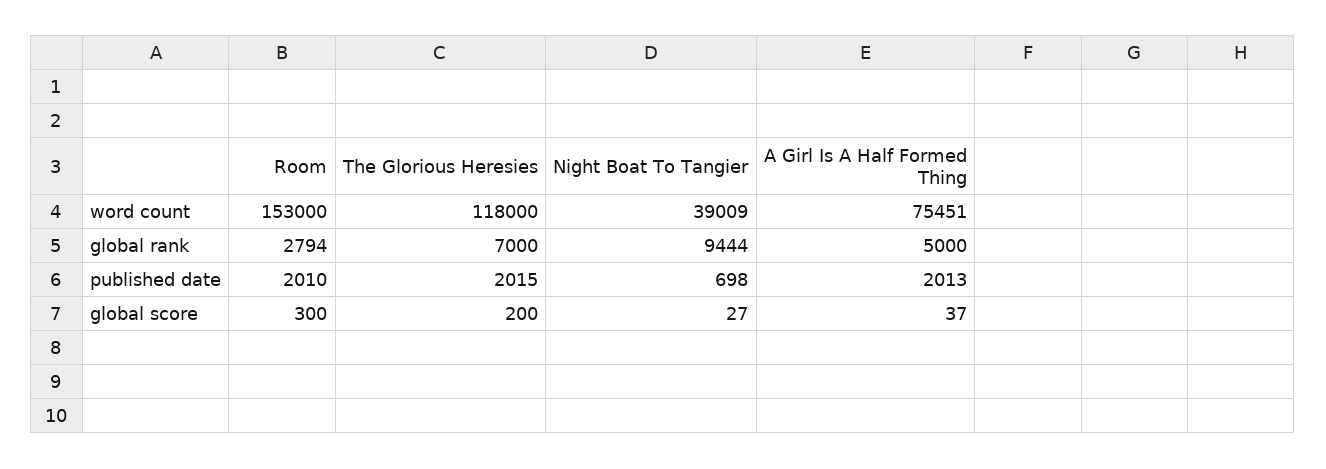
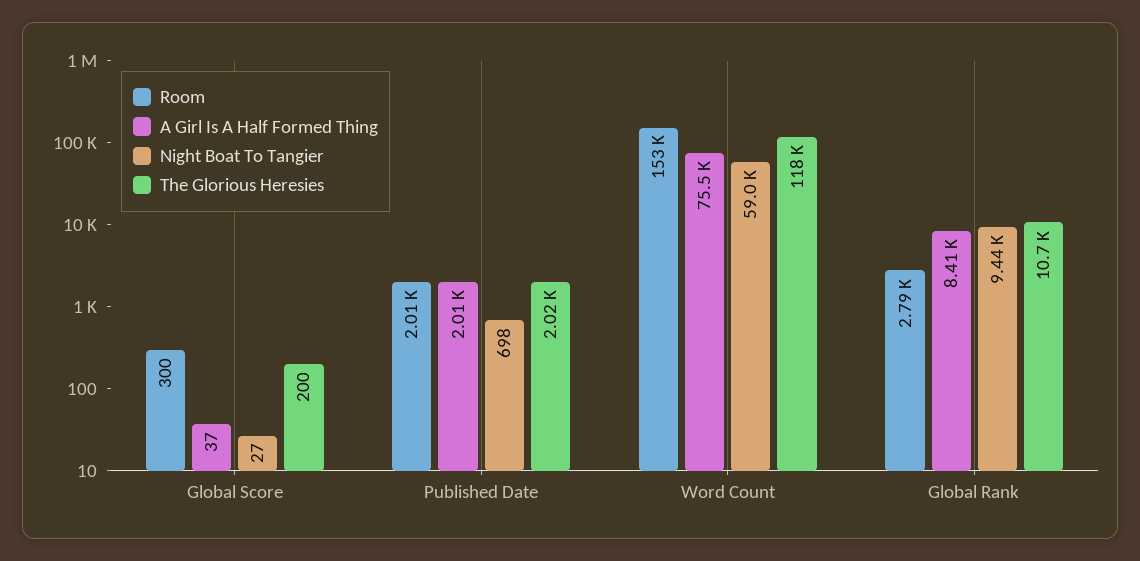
  {
    "Room": {
      "word count": 153000,
      "global rank": 2794,
      "published date": 2010,
      "global score": 300
    },
    "The Glorious Heresies": {
      "word count": 118000,
-     "global rank": 7000,
+     "global rank": 10700,
      "published date": 2015,
      "global score": 200
    },
    "Night Boat To Tangier": {
-     "word count": 39009,
+     "word count": 59000,
      "global rank": 9444,
      "published date": 698,
      "global score": 27
    },
    "A Girl Is A Half Formed Thing": {
      "word count": 75451,
-     "global rank": 5000,
+     "global rank": 8410,
      "published date": 2013,
      "global score": 37
    }
  }

